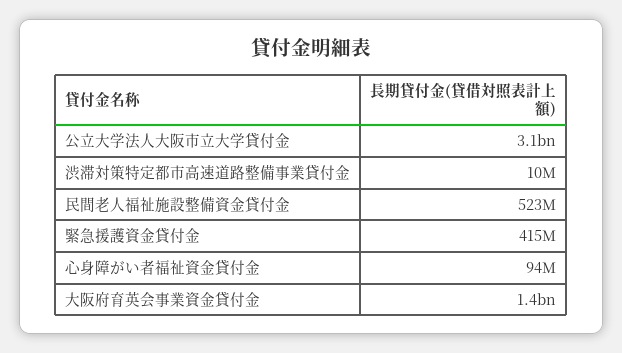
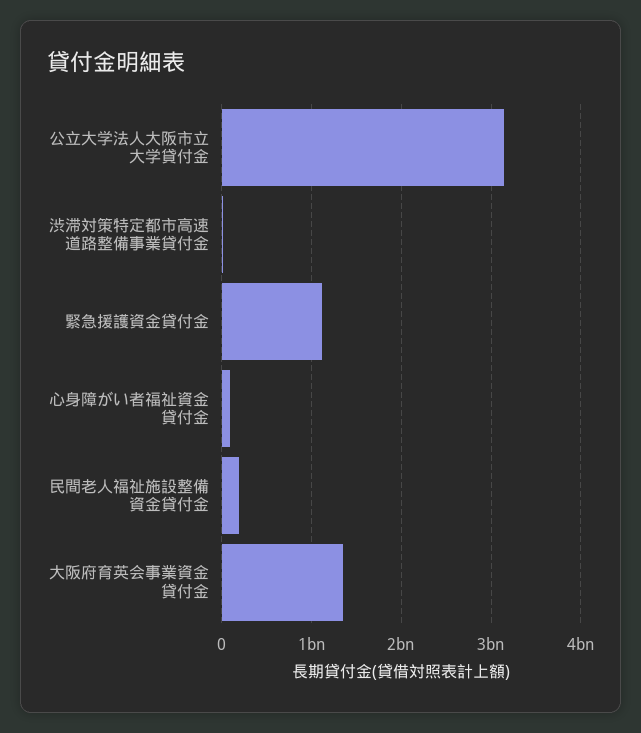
  {
    "公立大学法人大阪市立大学貸付金": 3100000000,
    "渋滞対策特定都市高速道路整備事業貸付金": 10000000,
-   "民間老人福祉施設整備資金貸付金": 523000000,
+   "民間老人福祉施設整備資金貸付金": 200000000,
-   "緊急援護資金貸付金": 415000000,
+   "緊急援護資金貸付金": 1100000000,
    "心身障がい者福祉資金貸付金": 94000000,
    "大阪府育英会事業資金貸付金": 1400000000
  }

